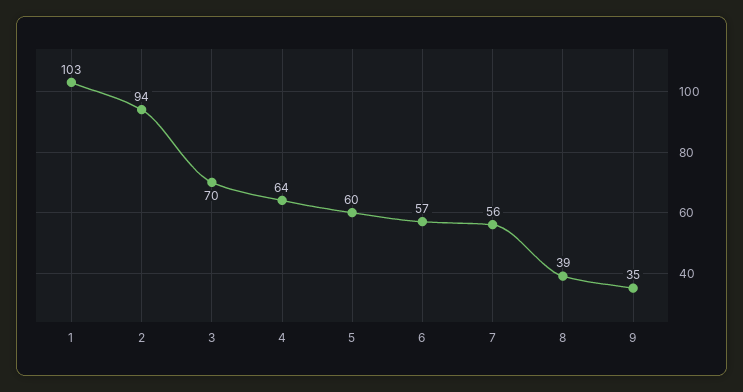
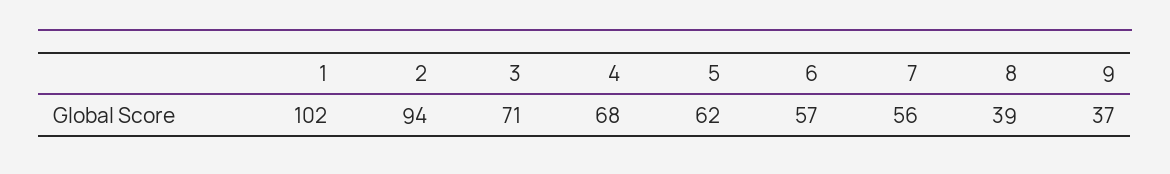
  {
-   "1": 103,
+   "1": 102,
    "2": 94,
-   "3": 70,
+   "3": 71,
-   "4": 64,
+   "4": 68,
-   "5": 60,
+   "5": 62,
    "6": 57,
    "7": 56,
    "8": 39,
-   "9": 35
+   "9": 37
  }

